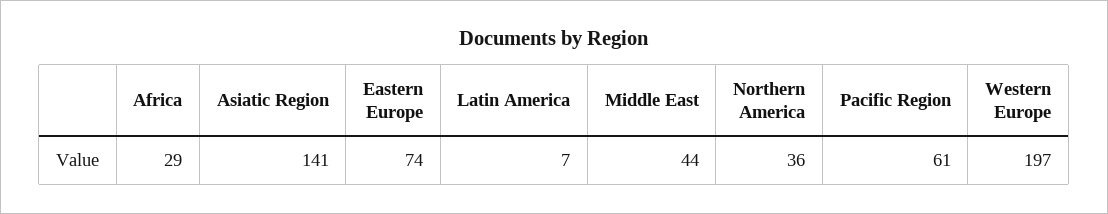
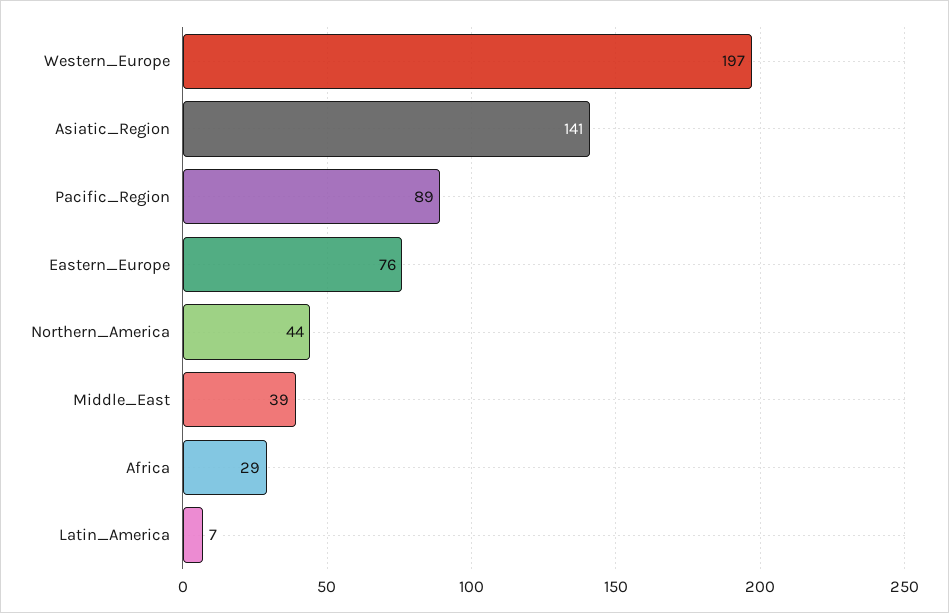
  {
    "Africa": 29,
    "Asiatic Region": 141,
-   "Eastern Europe": 74,
+   "Eastern Europe": 76,
    "Latin America": 7,
-   "Middle East": 44,
+   "Middle East": 39,
-   "Northern America": 36,
+   "Northern America": 44,
-   "Pacific Region": 61,
+   "Pacific Region": 89,
    "Western Europe": 197
  }

